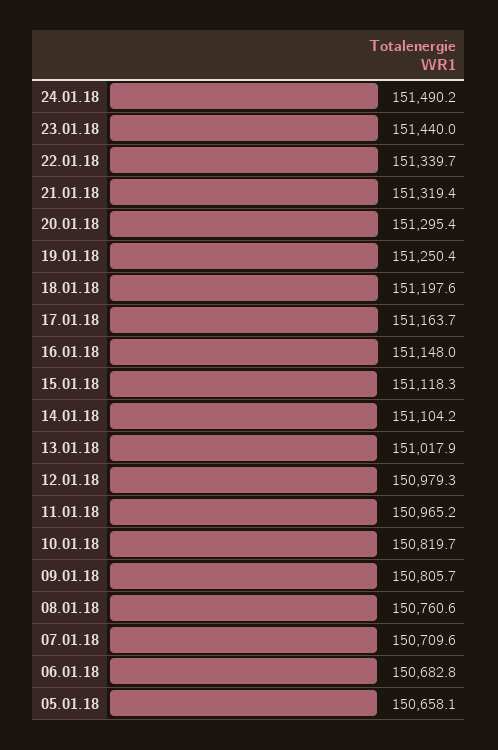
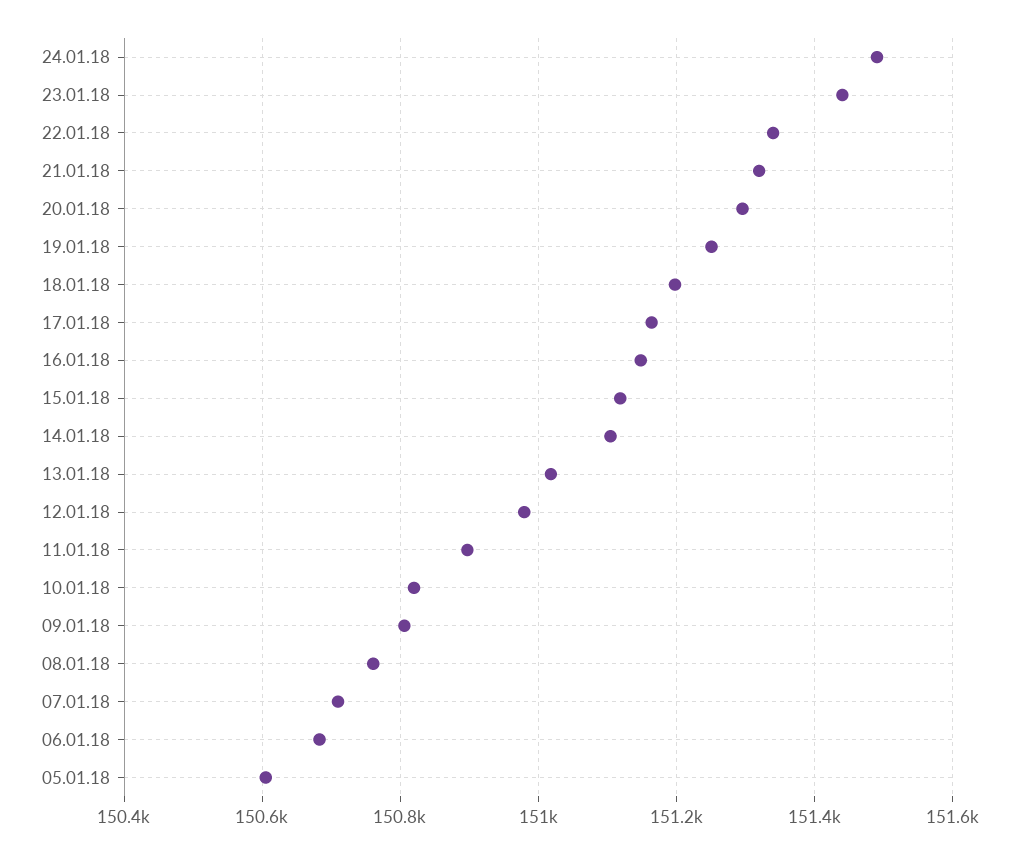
  {
    "24.01.18": 151490.2,
    "23.01.18": 151440,
    "22.01.18": 151339.7,
    "21.01.18": 151319.4,
    "20.01.18": 151295.4,
    "19.01.18": 151250.4,
    "18.01.18": 151197.6,
    "17.01.18": 151163.7,
    "16.01.18": 151148,
    "15.01.18": 151118.3,
    "14.01.18": 151104.2,
    "13.01.18": 151017.9,
    "12.01.18": 150979.3,
-   "11.01.18": 150965.2,
+   "11.01.18": 150900,
    "10.01.18": 150819.7,
    "09.01.18": 150805.7,
    "08.01.18": 150760.6,
    "07.01.18": 150709.6,
    "06.01.18": 150682.8,
-   "05.01.18": 150658.1
+   "05.01.18": 150600
  }

